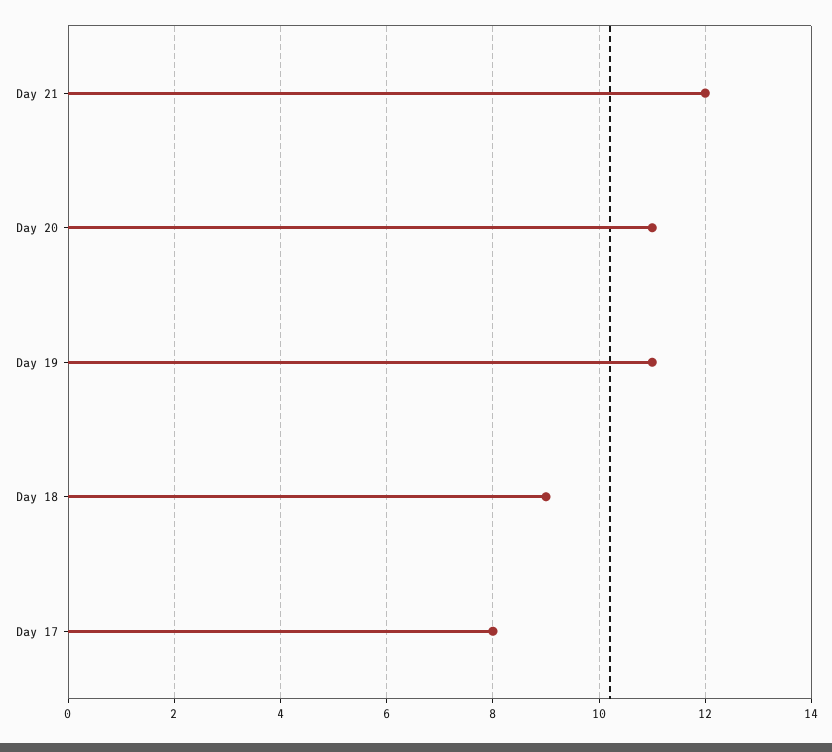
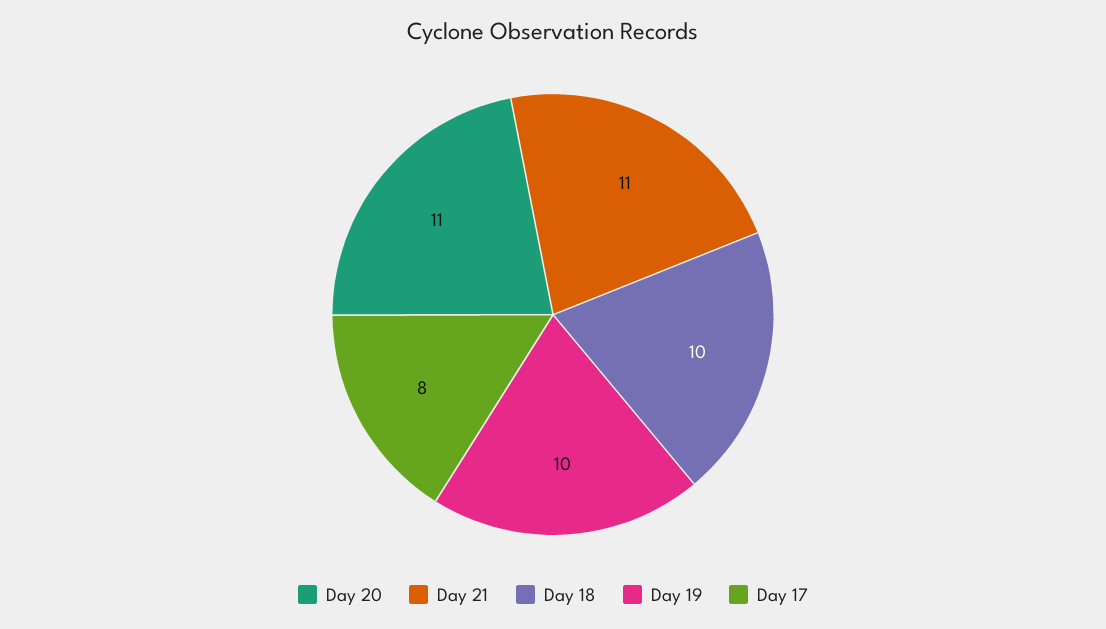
  {
-   "Day 21": 12,
+   "Day 21": 11,
    "Day 20": 11,
-   "Day 19": 11,
+   "Day 19": 10,
-   "Day 18": 9,
+   "Day 18": 10,
    "Day 17": 8
  }

